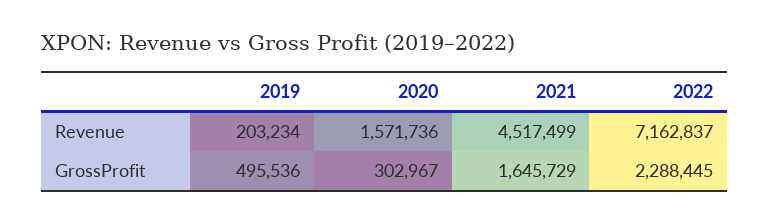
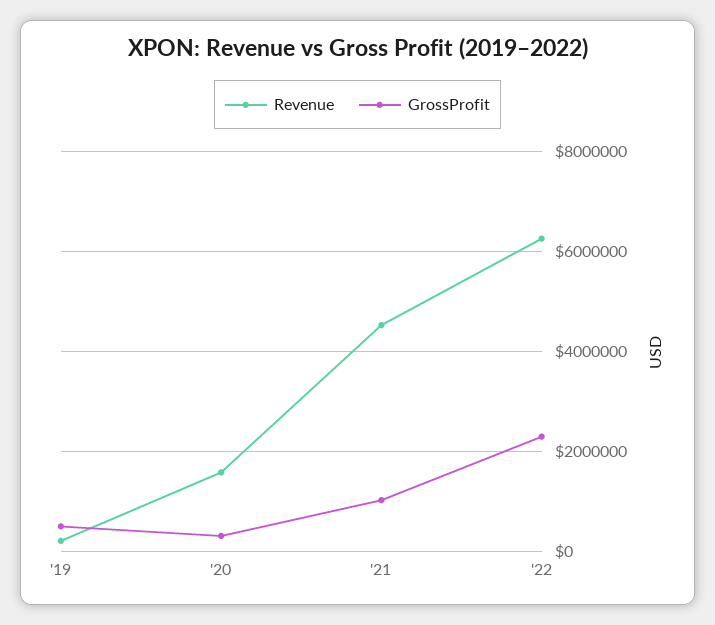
  {
    "Revenue": {
      "2019": 203234,
      "2020": 1571736,
      "2021": 4517499,
-     "2022": 7162837
+     "2022": 6200000
    },
    "GrossProfit": {
      "2019": 495536,
      "2020": 302967,
-     "2021": 1645729,
+     "2021": 1000000,
      "2022": 2288445
    }
  }

